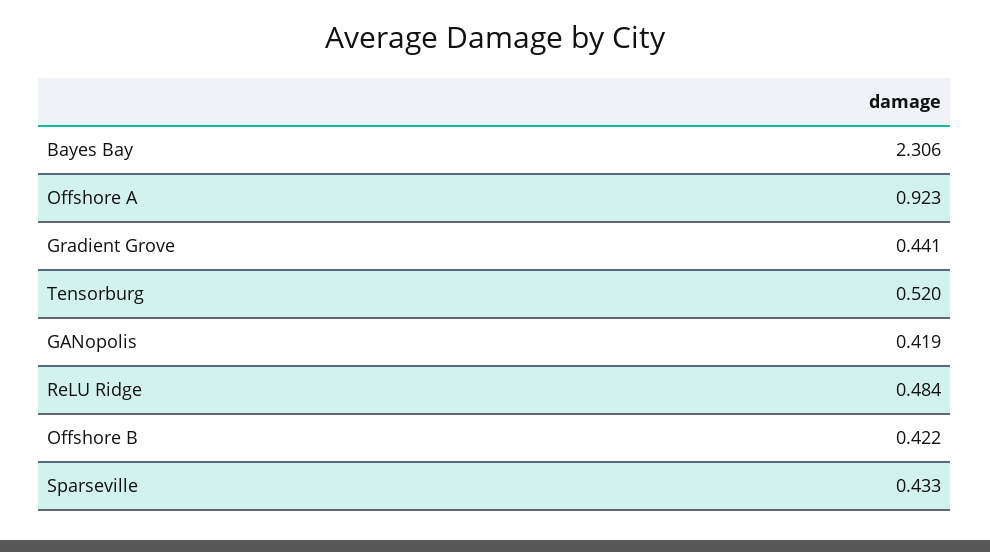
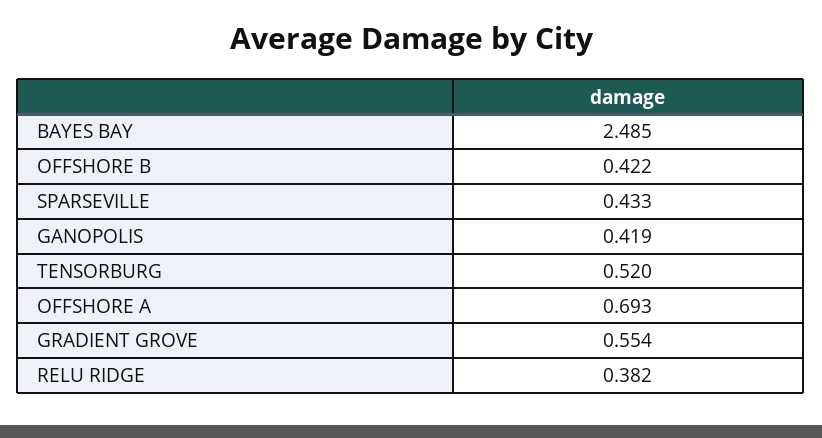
  {
-   "Bayes Bay": 2.306,
+   "Bayes Bay": 2.485,
-   "Offshore A": 0.923,
+   "Offshore A": 0.693,
-   "Gradient Grove": 0.441,
+   "Gradient Grove": 0.554,
    "Tensorburg": 0.52,
    "GANopolis": 0.419,
-   "ReLU Ridge": 0.484,
+   "ReLU Ridge": 0.382,
    "Offshore B": 0.422,
    "Sparseville": 0.433
  }

